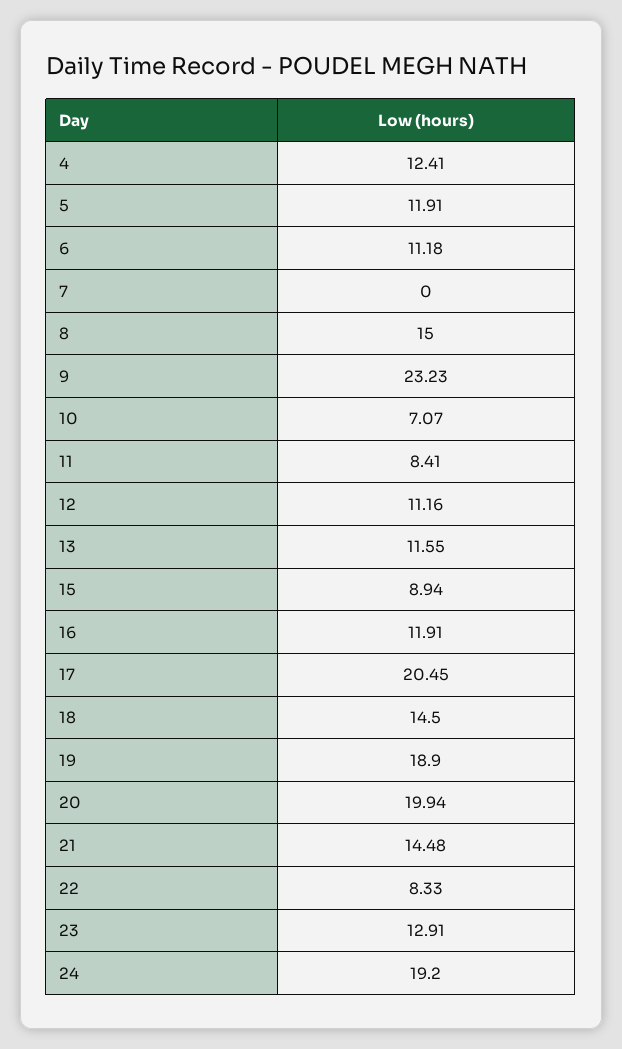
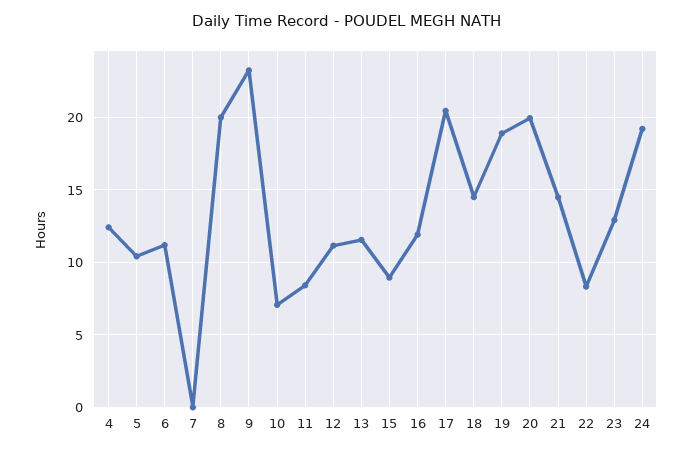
  {
    "4": 12.41,
-   "5": 11.91,
+   "5": 10.5,
    "6": 11.18,
    "7": 0,
-   "8": 15,
+   "8": 20,
    "9": 23.23,
    "10": 7.07,
    "11": 8.41,
    "12": 11.16,
    "13": 11.55,
    "15": 8.94,
    "16": 11.91,
    "17": 20.45,
    "18": 14.5,
    "19": 18.9,
    "20": 19.94,
    "21": 14.48,
    "22": 8.33,
    "23": 12.91,
    "24": 19.2
  }

